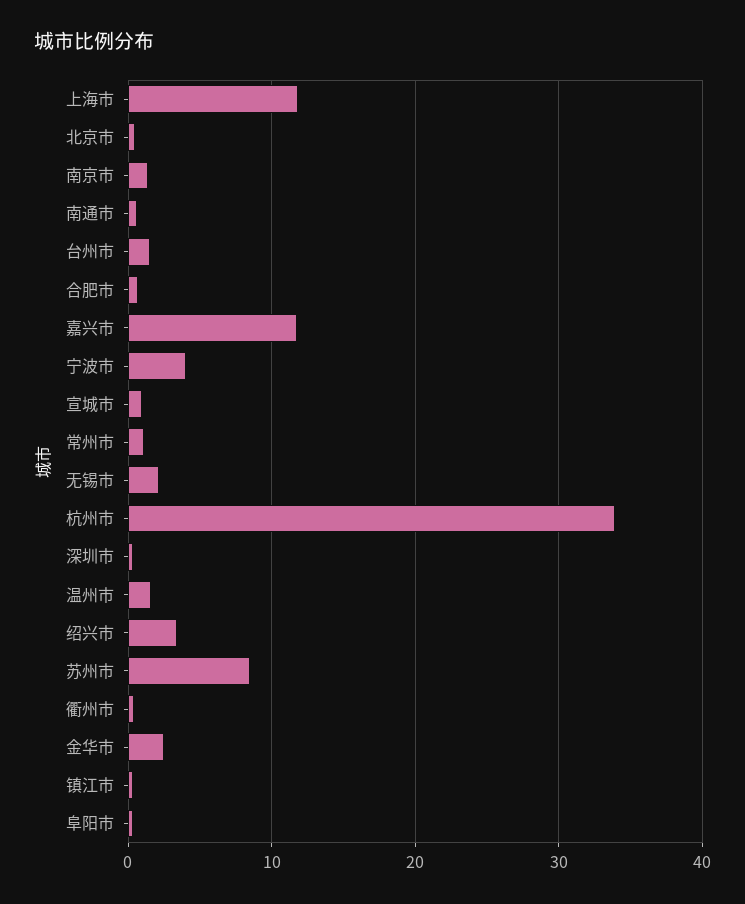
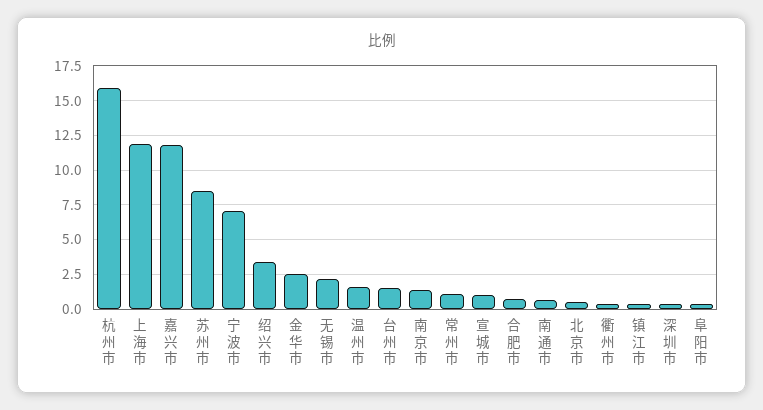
  {
    "上海市": 12,
    "北京市": 0.5,
    "南京市": 1.5,
    "南通市": 0.5,
    "台州市": 1.5,
    "合肥市": 0.5,
    "嘉兴市": 12,
-   "宁波市": 4,
+   "宁波市": 7,
    "宣城市": 1,
    "常州市": 1,
    "无锡市": 2,
-   "杭州市": 34,
+   "杭州市": 16,
    "深圳市": 0.5,
    "温州市": 1.5,
    "绍兴市": 3.5,
    "苏州市": 8.5,
    "衢州市": 0.5,
    "金华市": 2.5,
    "镇江市": 0.5,
    "阜阳市": 0.5
  }

